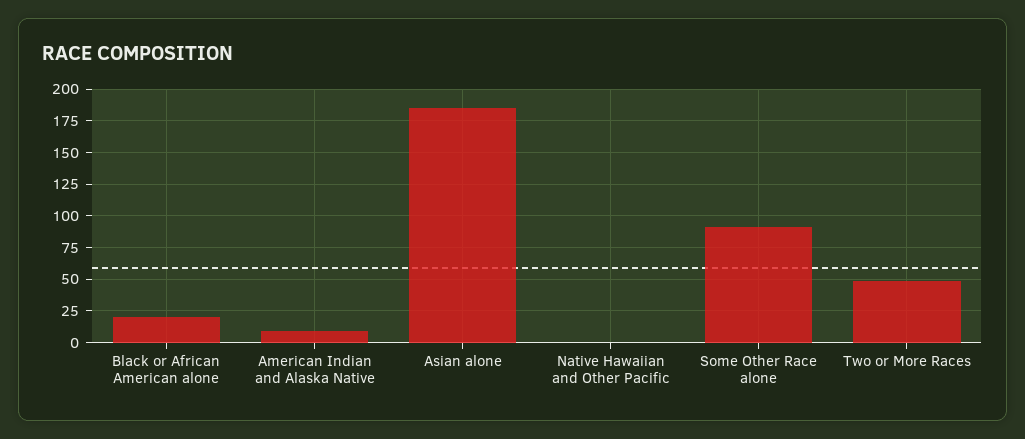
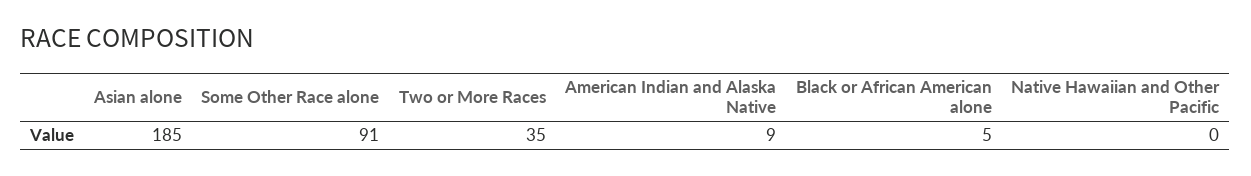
  {
-   "Black or African American alone": 20,
+   "Black or African American alone": 5,
    "American Indian and Alaska Native": 9,
    "Asian alone": 185,
    "Native Hawaiian and Other Pacific": 0,
    "Some Other Race alone": 91,
-   "Two or More Races": 50
+   "Two or More Races": 35
  }

